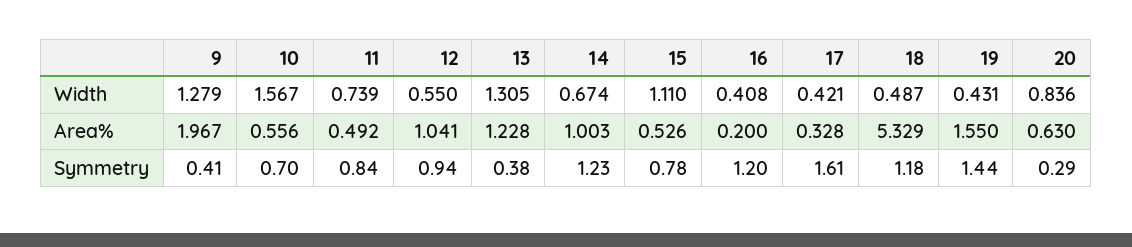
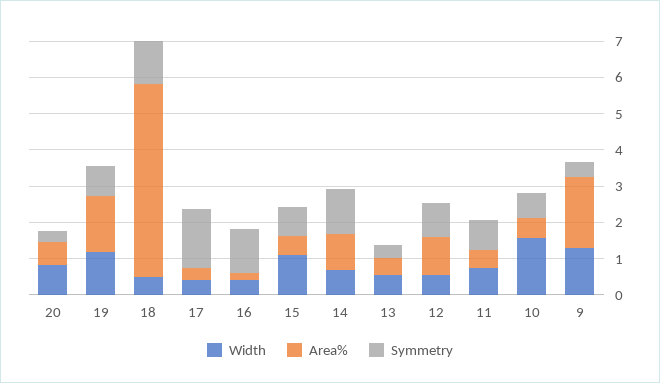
  {
    "Width": {
      "9": 1.279,
      "10": 1.567,
      "11": 0.739,
      "12": 0.55,
-     "13": 1.305,
+     "13": 0.5,
      "14": 0.674,
      "15": 1.11,
      "16": 0.408,
      "17": 0.421,
      "18": 0.487,
-     "19": 0.431,
+     "19": 1.25,
      "20": 0.836
    },
    "Area%": {
      "9": 1.967,
      "10": 0.556,
      "11": 0.492,
      "12": 1.041,
-     "13": 1.228,
+     "13": 0.5,
      "14": 1.003,
      "15": 0.526,
      "16": 0.2,
      "17": 0.328,
      "18": 5.329,
      "19": 1.55,
      "20": 0.63
    },
    "Symmetry": {
      "9": 0.41,
      "10": 0.7,
      "11": 0.84,
      "12": 0.94,
      "13": 0.38,
      "14": 1.23,
      "15": 0.78,
      "16": 1.2,
      "17": 1.61,
      "18": 1.18,
-     "19": 1.44,
+     "19": 0.75,
      "20": 0.29
    }
  }

